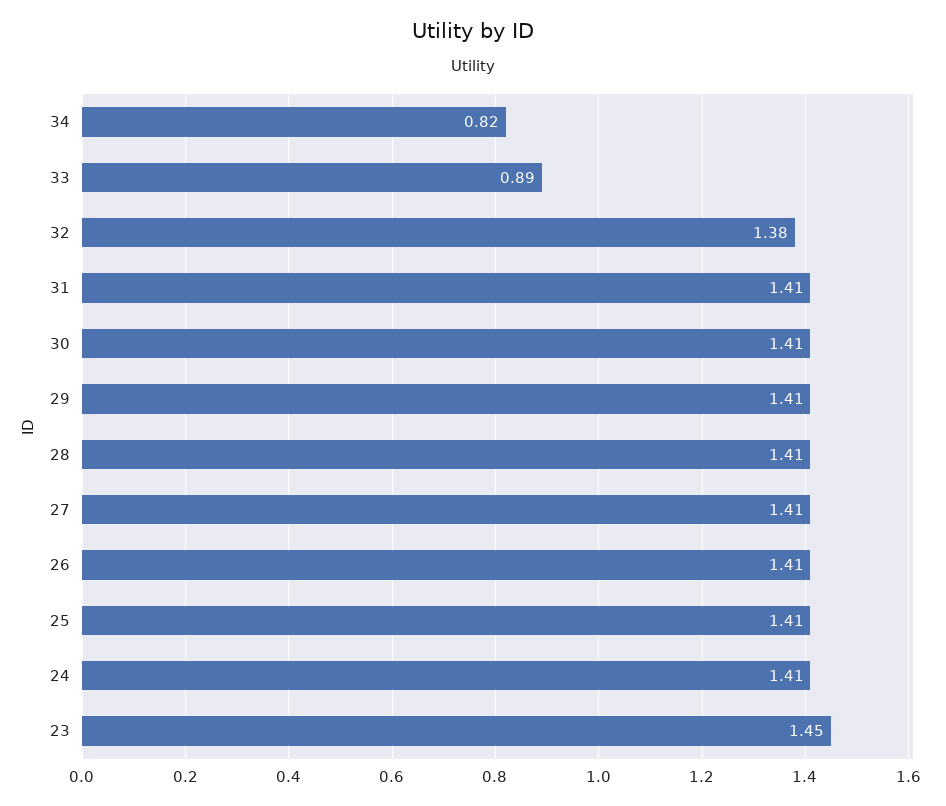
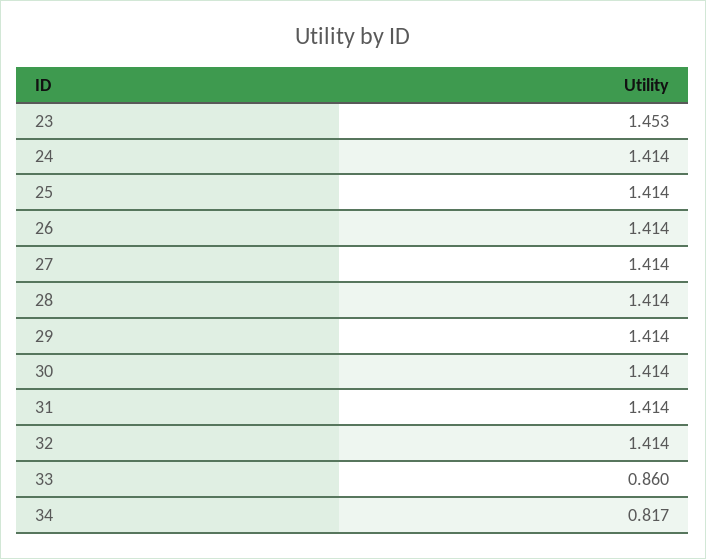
  {
    "34": 0.817,
-   "33": 0.89,
+   "33": 0.86,
-   "32": 1.38,
+   "32": 1.414,
    "31": 1.414,
    "30": 1.414,
    "29": 1.414,
    "28": 1.414,
    "27": 1.414,
    "26": 1.414,
    "25": 1.414,
    "24": 1.414,
    "23": 1.453
  }

